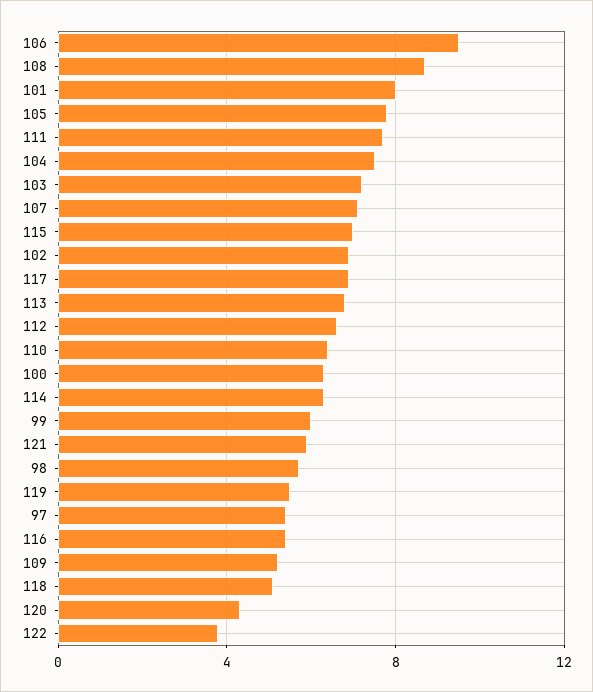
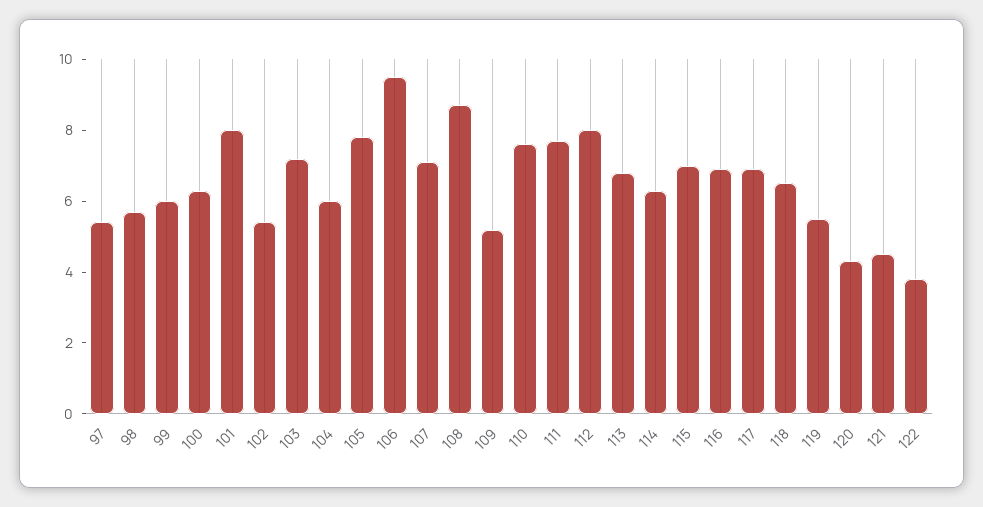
  {
    "106": 9.5,
    "108": 8.5,
    "101": 8,
    "105": 8,
    "111": 7.5,
-   "104": 7.5,
+   "104": 6,
    "103": 7,
    "107": 7,
    "115": 7,
-   "102": 7,
+   "102": 5.5,
    "117": 7,
    "113": 7,
-   "112": 6.5,
+   "112": 8,
-   "110": 6.5,
+   "110": 7.5,
    "100": 6.5,
    "114": 6.5,
    "99": 6,
-   "121": 6,
+   "121": 4.5,
    "98": 5.5,
    "119": 5.5,
    "97": 5.5,
-   "116": 5.5,
+   "116": 7,
    "109": 5,
-   "118": 5,
+   "118": 6.5,
    "120": 4.5,
    "122": 4
  }

